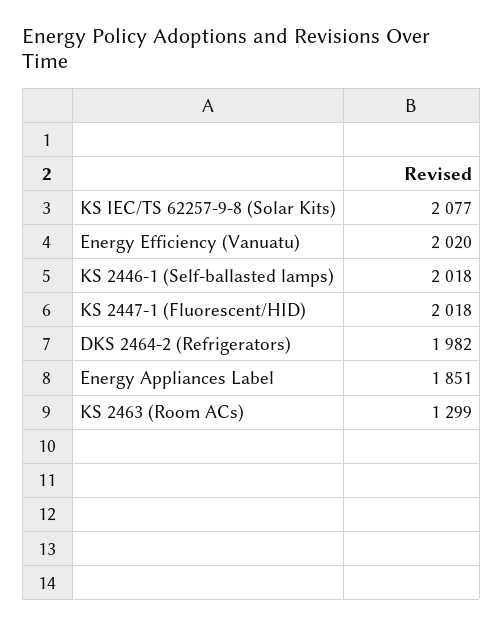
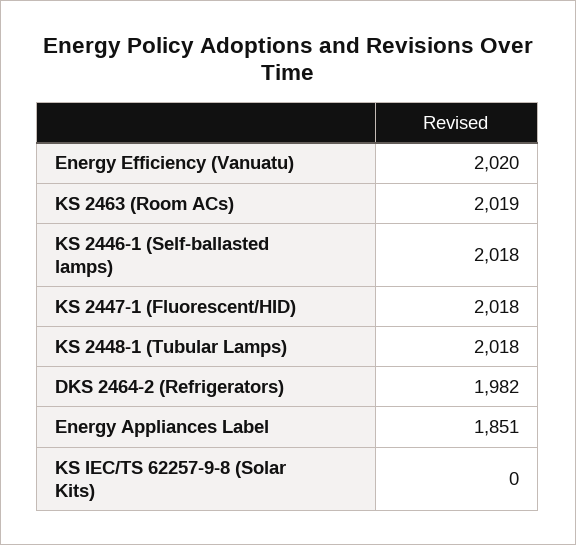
  {
-   "KS IEC/TS 62257-9-8 (Solar Kits)": 2077,
+   "KS IEC/TS 62257-9-8 (Solar Kits)": 0,
    "Energy Efficiency (Vanuatu)": 2020,
    "KS 2446-1 (Self-ballasted lamps)": 2018,
    "KS 2447-1 (Fluorescent/HID)": 2018,
    "DKS 2464-2 (Refrigerators)": 1982,
    "Energy Appliances Label": 1851,
-   "KS 2463 (Room ACs)": 1299
+   "KS 2463 (Room ACs)": 2019,
+   "KS 2448-1 (Tubular Lamps)": 2018
  }

